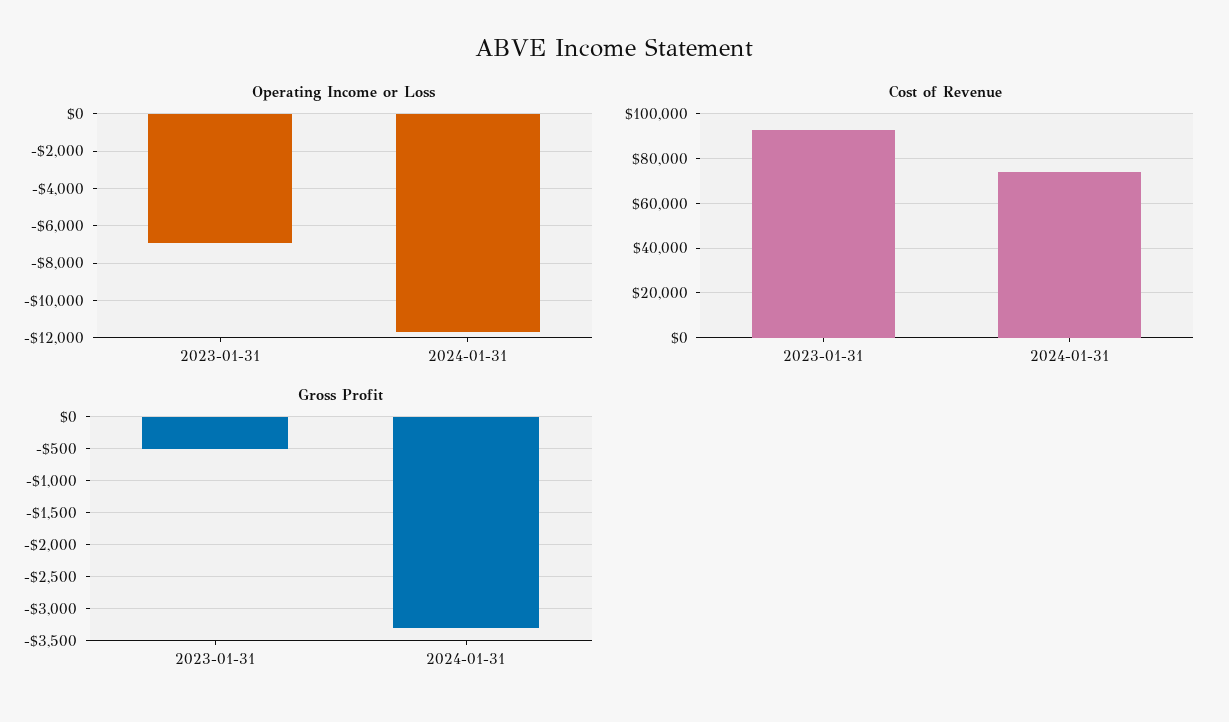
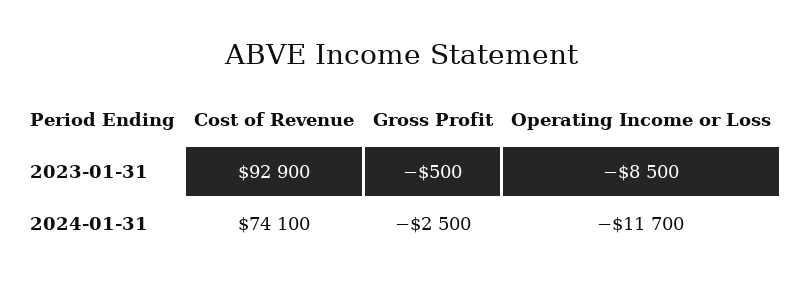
  {
    "Operating Income or Loss": {
-     "2023-01-31": -7000,
+     "2023-01-31": -8500,
      "2024-01-31": -11700
    },
    "Cost of Revenue": {
      "2023-01-31": 92900,
      "2024-01-31": 74100
    },
    "Gross Profit": {
      "2023-01-31": -500,
-     "2024-01-31": -3300
+     "2024-01-31": -2500
    }
  }

